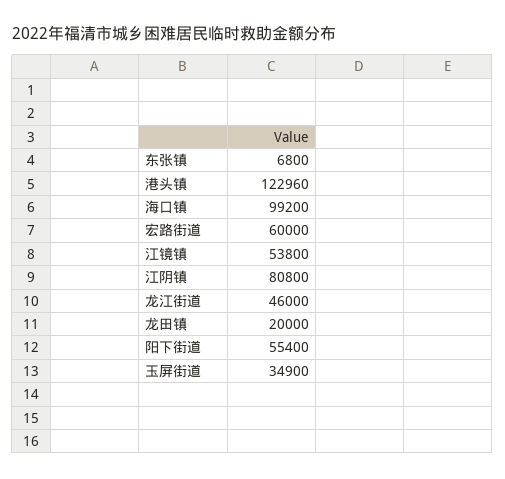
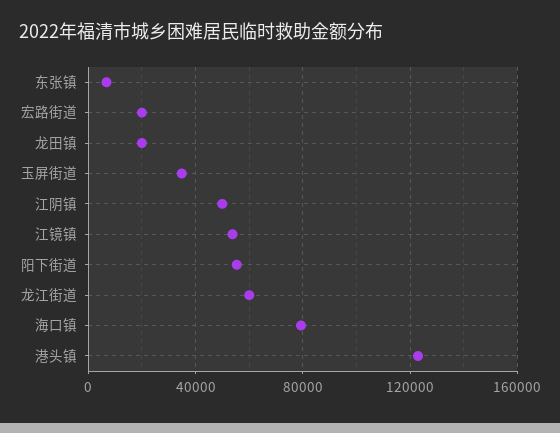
  {
    "东张镇": 6800,
    "港头镇": 122960,
-   "海口镇": 99200,
+   "海口镇": 80000,
-   "宏路街道": 60000,
+   "宏路街道": 20000,
    "江镜镇": 53800,
-   "江阴镇": 80800,
+   "江阴镇": 50000,
-   "龙江街道": 46000,
+   "龙江街道": 60000,
    "龙田镇": 20000,
    "阳下街道": 55400,
    "玉屏街道": 34900
  }

